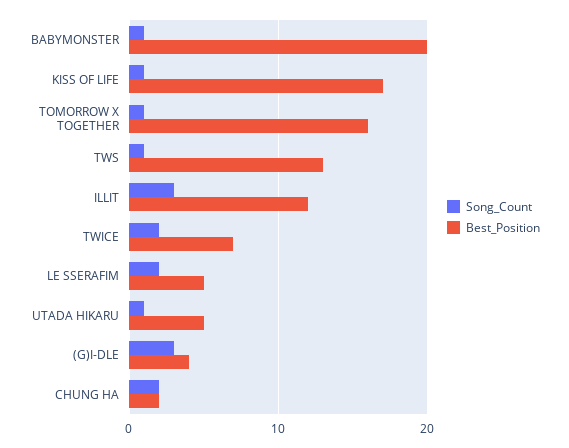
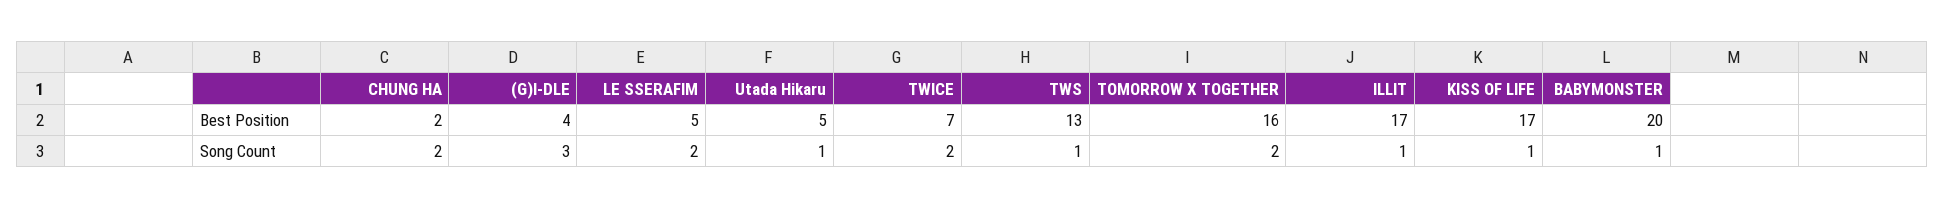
  {
    "Song_Count": {
      "BABYMONSTER": 1,
      "KISS OF LIFE": 1,
-     "TOMORROW X TOGETHER": 1,
+     "TOMORROW X TOGETHER": 2,
      "TWS": 1,
-     "ILLIT": 3,
+     "ILLIT": 1,
      "TWICE": 2,
      "LE SSERAFIM": 2,
      "UTADA HIKARU": 1,
      "(G)I-DLE": 3,
      "CHUNG HA": 2
    },
    "Best_Position": {
      "BABYMONSTER": 20,
      "KISS OF LIFE": 17,
      "TOMORROW X TOGETHER": 16,
      "TWS": 13,
-     "ILLIT": 12,
+     "ILLIT": 17,
      "TWICE": 7,
      "LE SSERAFIM": 5,
      "UTADA HIKARU": 5,
      "(G)I-DLE": 4,
      "CHUNG HA": 2
    }
  }

